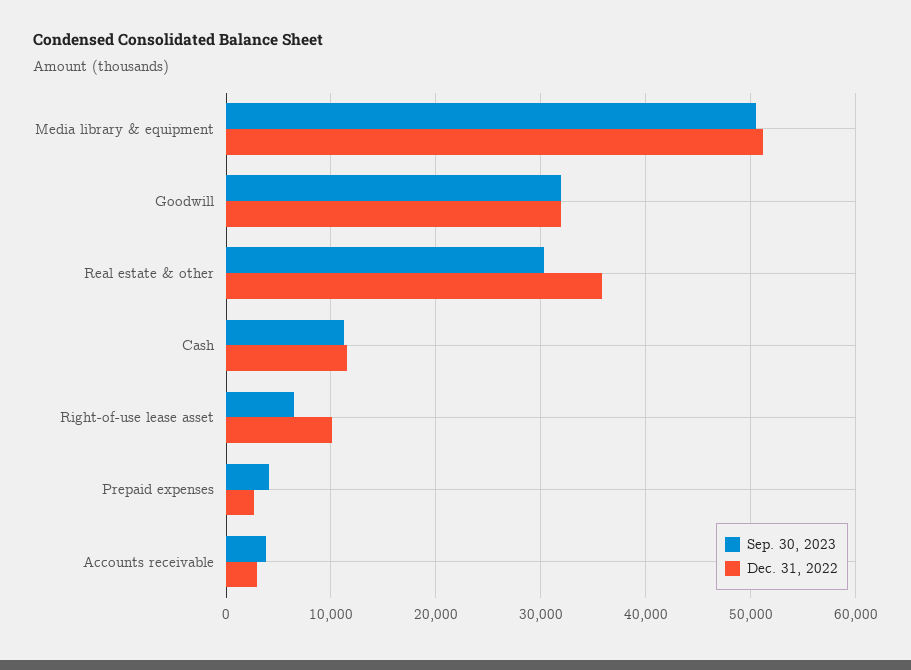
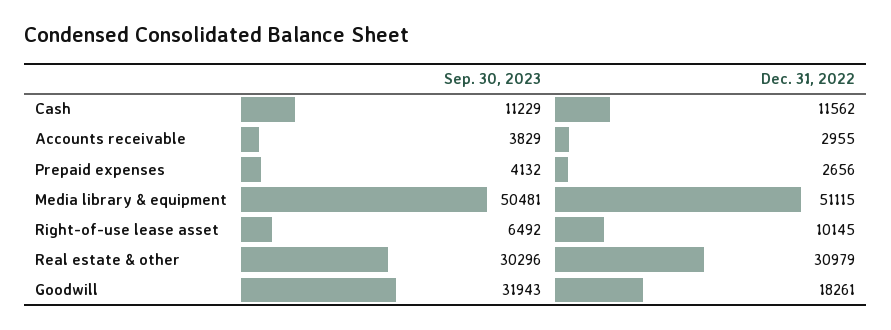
  {
    "Sep. 30, 2023": {
      "Media library & equipment": 50481,
      "Goodwill": 31943,
      "Real estate & other": 30296,
      "Cash": 11229,
      "Right-of-use lease asset": 6492,
      "Prepaid expenses": 4132,
      "Accounts receivable": 3829
    },
    "Dec. 31, 2022": {
      "Media library & equipment": 51115,
-     "Goodwill": 32000,
+     "Goodwill": 18261,
-     "Real estate & other": 36000,
+     "Real estate & other": 30979,
      "Cash": 11562,
      "Right-of-use lease asset": 10145,
      "Prepaid expenses": 2656,
      "Accounts receivable": 2955
    }
  }

